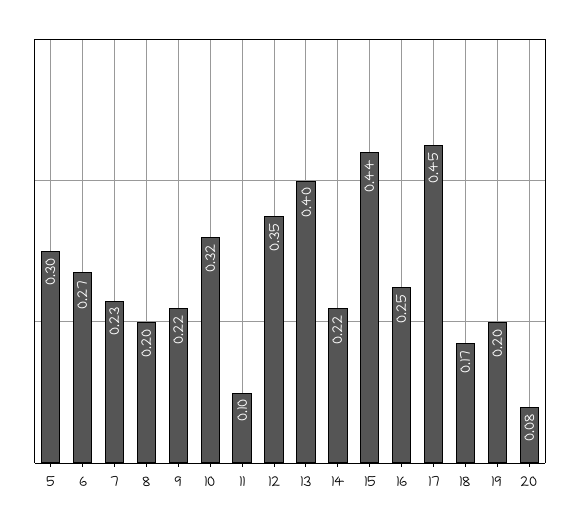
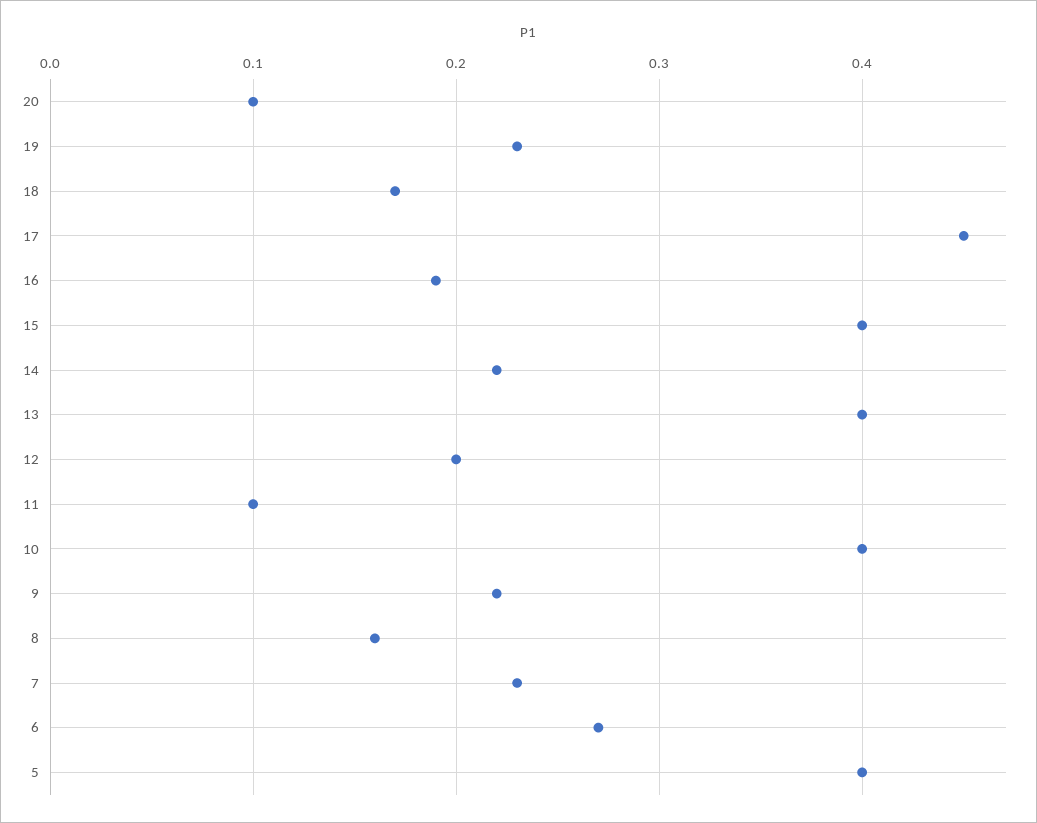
  {
-   "5": 0.3,
+   "5": 0.4,
    "6": 0.27,
    "7": 0.23,
-   "8": 0.2,
+   "8": 0.16,
    "9": 0.22,
-   "10": 0.32,
+   "10": 0.4,
    "11": 0.1,
-   "12": 0.35,
+   "12": 0.2,
    "13": 0.4,
    "14": 0.22,
-   "15": 0.44,
+   "15": 0.4,
-   "16": 0.25,
+   "16": 0.19,
    "17": 0.45,
    "18": 0.17,
-   "19": 0.2,
+   "19": 0.23,
-   "20": 0.08
+   "20": 0.1
  }

